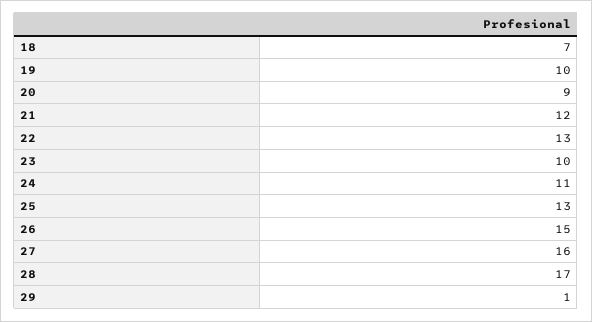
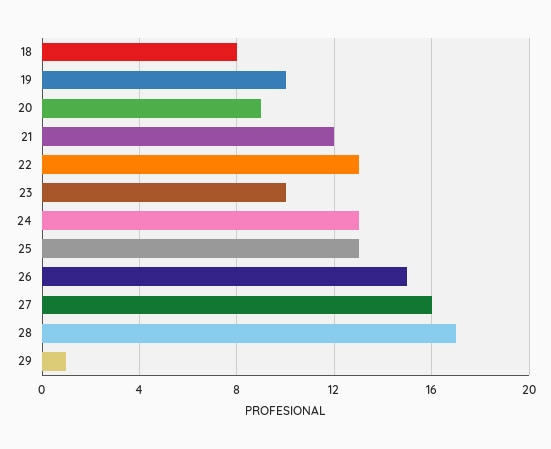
  {
-   "18": 7,
+   "18": 8,
    "19": 10,
    "20": 9,
    "21": 12,
    "22": 13,
    "23": 10,
-   "24": 11,
+   "24": 13,
    "25": 13,
    "26": 15,
    "27": 16,
    "28": 17,
    "29": 1
  }

